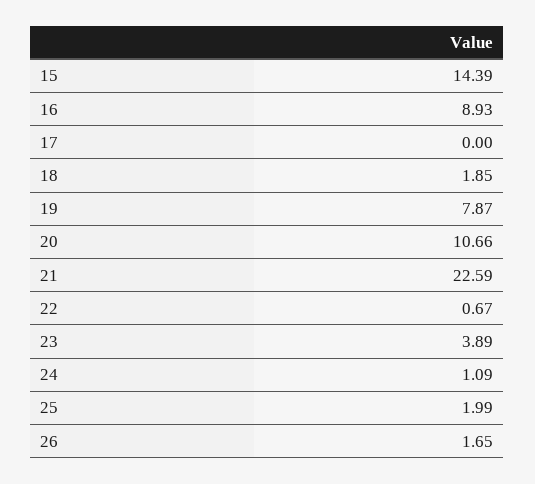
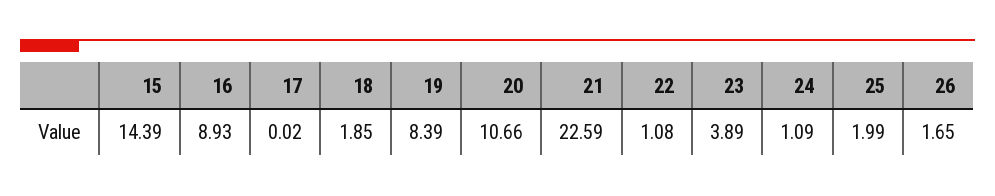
  {
    "15": 14.39,
    "16": 8.93,
-   "17": 0,
+   "17": 0.02,
    "18": 1.85,
-   "19": 7.87,
+   "19": 8.39,
    "20": 10.66,
    "21": 22.59,
-   "22": 0.67,
+   "22": 1.08,
    "23": 3.89,
    "24": 1.09,
    "25": 1.99,
    "26": 1.65
  }

